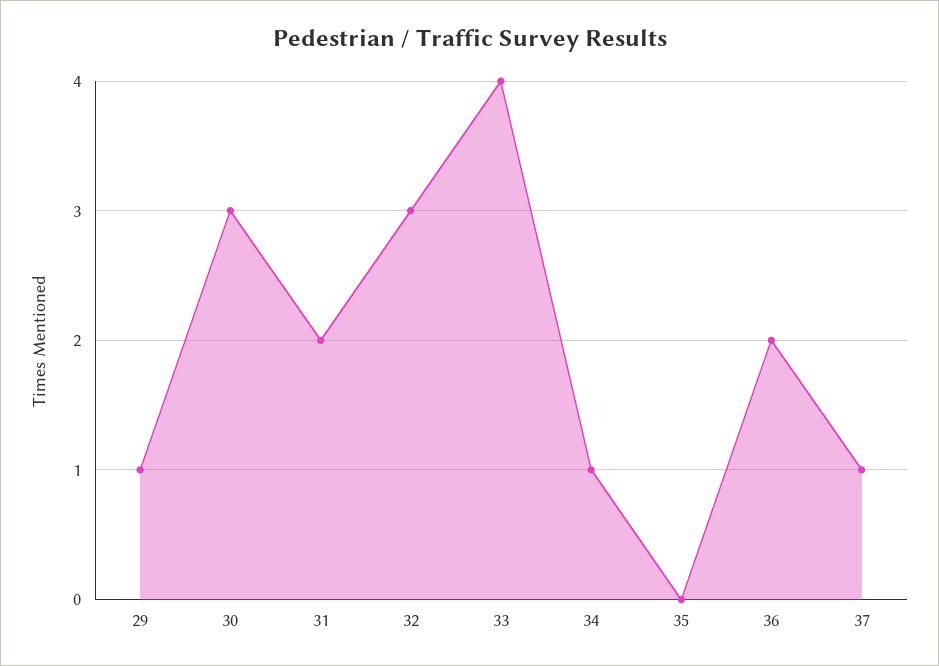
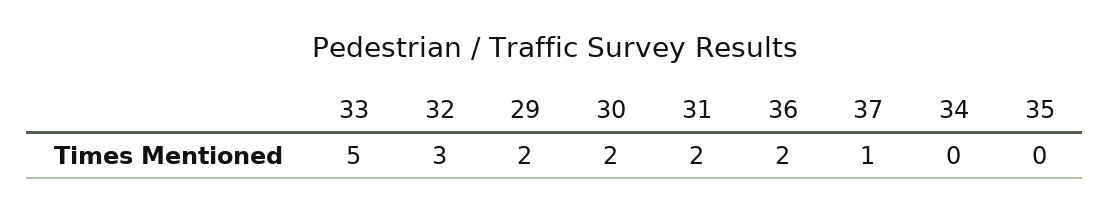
  {
-   "29": 1,
+   "29": 2,
-   "30": 3,
+   "30": 2,
    "31": 2,
    "32": 3,
-   "33": 4,
+   "33": 5,
-   "34": 1,
+   "34": 0,
    "35": 0,
    "36": 2,
    "37": 1
  }

